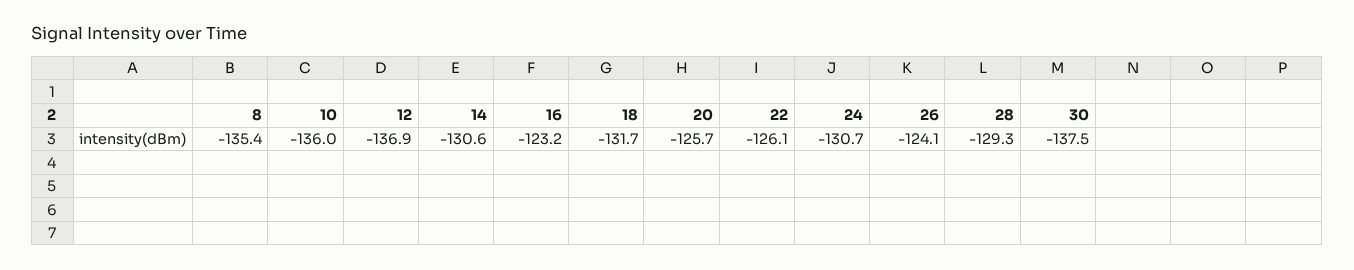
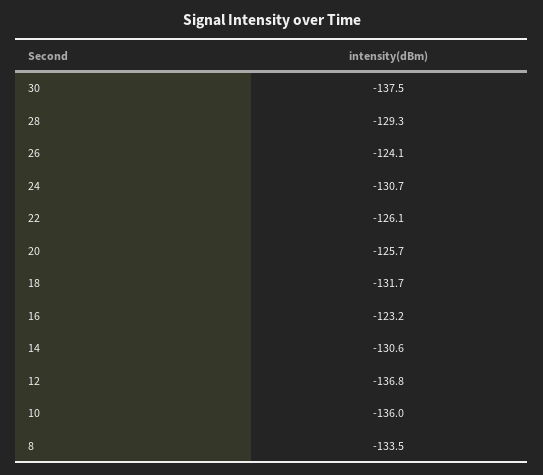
  {
-   "8": -135.4,
+   "8": -133.5,
    "10": -136,
-   "12": -136.9,
+   "12": -136.8,
    "14": -130.6,
    "16": -123.2,
    "18": -131.7,
    "20": -125.7,
    "22": -126.1,
    "24": -130.7,
    "26": -124.1,
    "28": -129.3,
    "30": -137.5
  }

